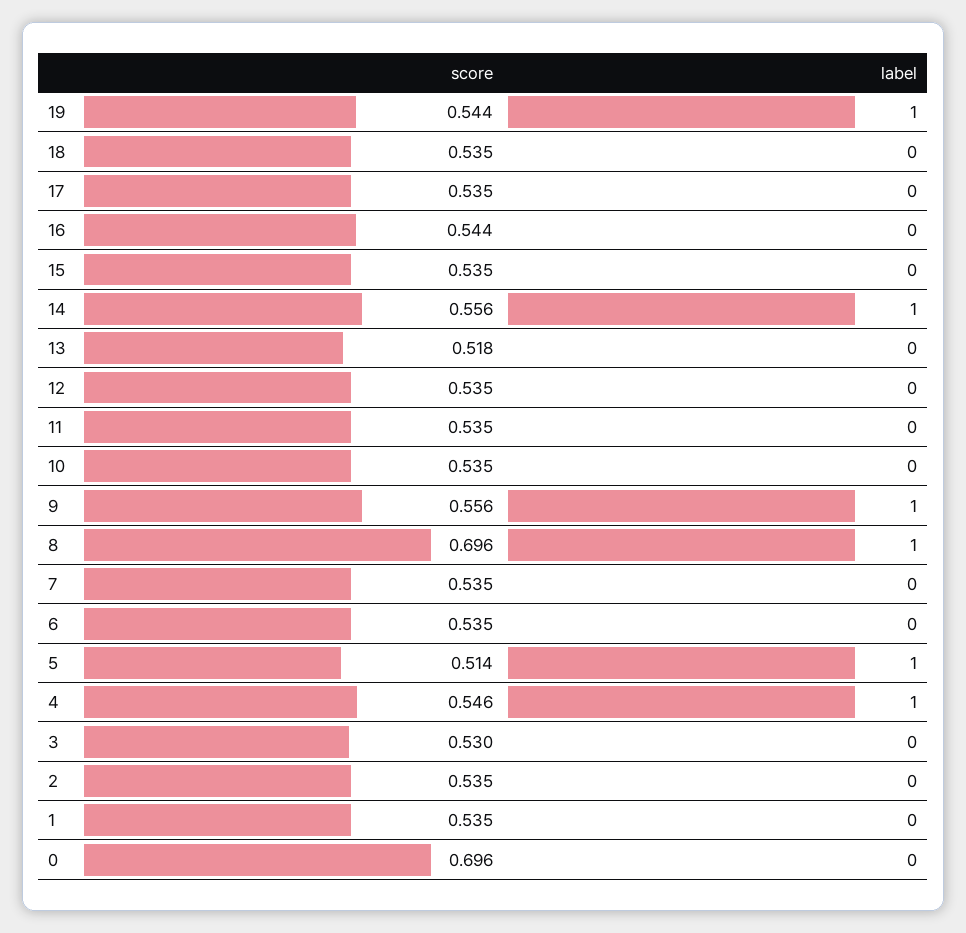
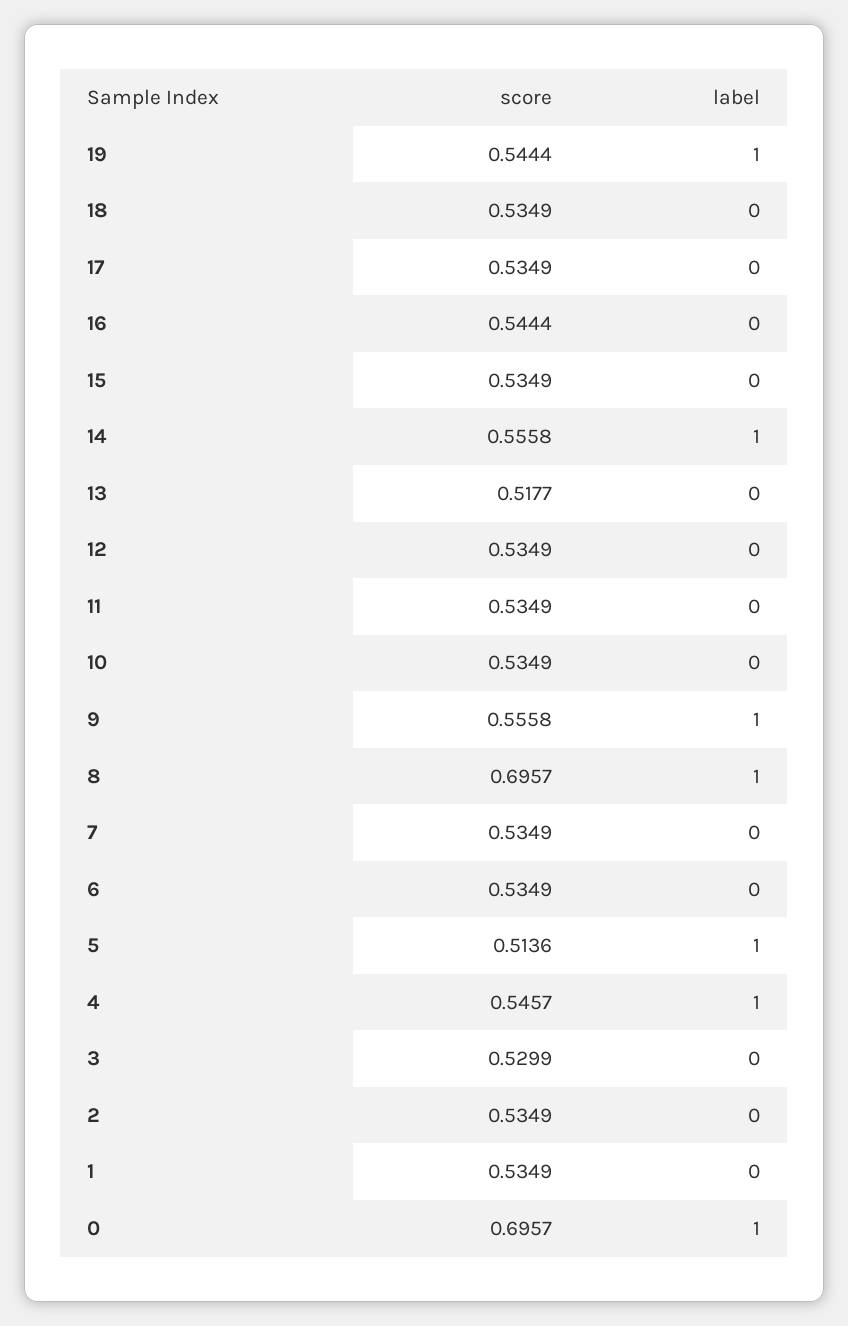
  {
    "score": {
      "19": 0.5444,
      "18": 0.5349,
      "17": 0.5349,
      "16": 0.5444,
      "15": 0.5349,
      "14": 0.5558,
      "13": 0.5177,
      "12": 0.5349,
      "11": 0.5349,
      "10": 0.5349,
      "9": 0.5558,
      "8": 0.6957,
      "7": 0.5349,
      "6": 0.5349,
      "5": 0.5136,
      "4": 0.5457,
      "3": 0.5299,
      "2": 0.5349,
      "1": 0.5349,
      "0": 0.6957
    },
    "label": {
      "19": 1,
      "18": 0,
      "17": 0,
      "16": 0,
      "15": 0,
      "14": 1,
      "13": 0,
      "12": 0,
      "11": 0,
      "10": 0,
      "9": 1,
      "8": 1,
      "7": 0,
      "6": 0,
      "5": 1,
      "4": 1,
      "3": 0,
      "2": 0,
      "1": 0,
-     "0": 0
+     "0": 1
    }
  }

